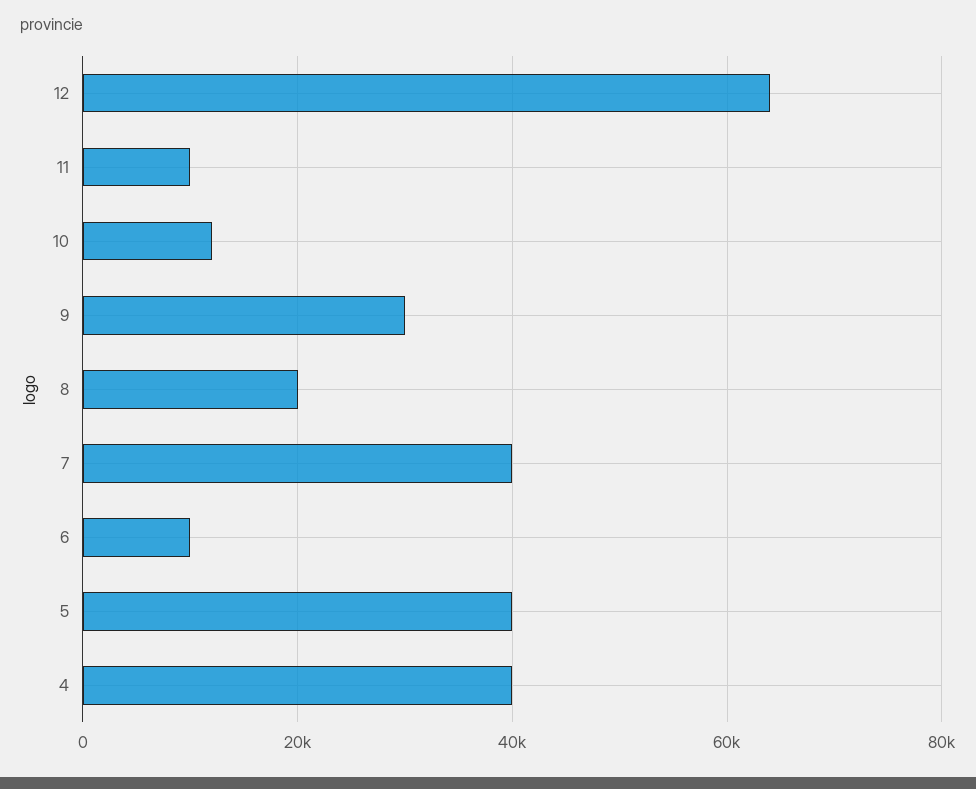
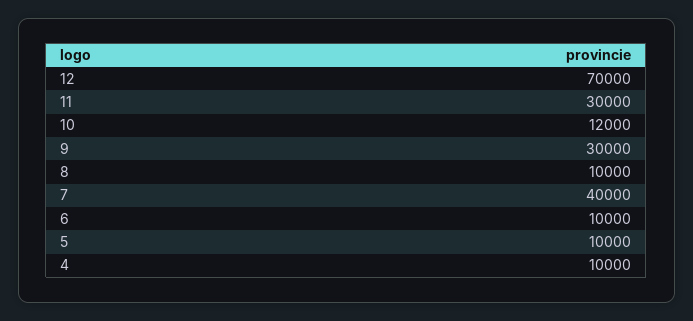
  {
-   "12": 64000,
+   "12": 70000,
-   "11": 10000,
+   "11": 30000,
    "10": 12000,
    "9": 30000,
-   "8": 20000,
+   "8": 10000,
    "7": 40000,
    "6": 10000,
-   "5": 40000,
+   "5": 10000,
-   "4": 40000
+   "4": 10000
  }

